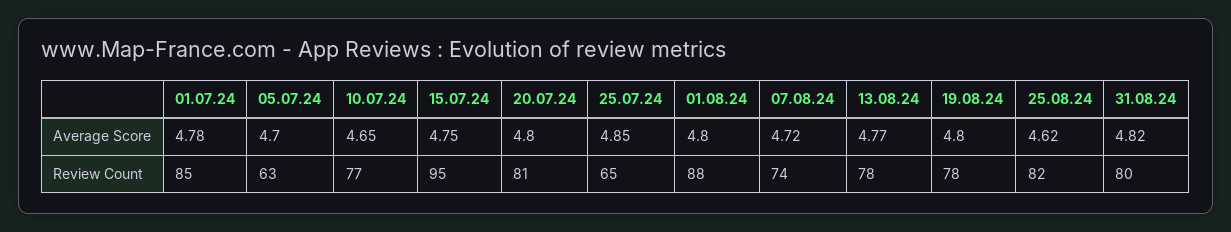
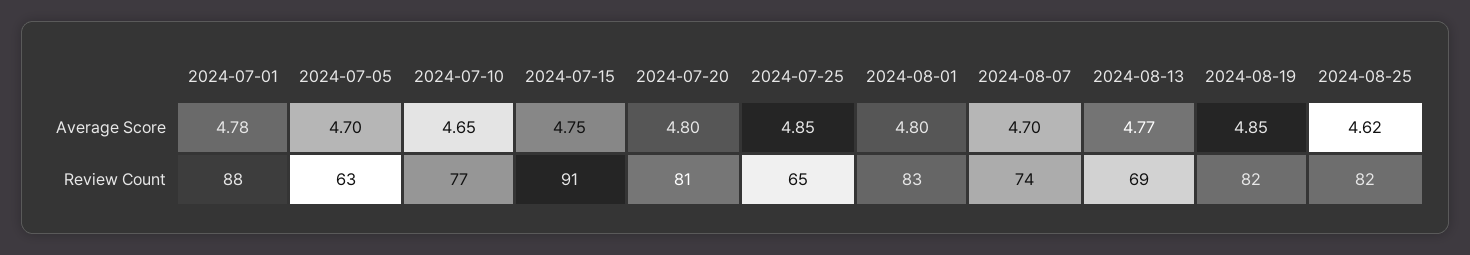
  {
    "01.07.24": {
      "Average Score": 4.78,
-     "Review Count": 85
+     "Review Count": 88
    },
    "05.07.24": {
      "Average Score": 4.7,
      "Review Count": 63
    },
    "10.07.24": {
      "Average Score": 4.65,
      "Review Count": 77
    },
    "15.07.24": {
      "Average Score": 4.75,
-     "Review Count": 95
+     "Review Count": 91
    },
    "20.07.24": {
      "Average Score": 4.8,
      "Review Count": 81
    },
    "25.07.24": {
      "Average Score": 4.85,
      "Review Count": 65
    },
    "01.08.24": {
      "Average Score": 4.8,
-     "Review Count": 88
+     "Review Count": 83
    },
    "07.08.24": {
-     "Average Score": 4.72,
+     "Average Score": 4.7,
      "Review Count": 74
    },
    "13.08.24": {
      "Average Score": 4.77,
-     "Review Count": 78
+     "Review Count": 69
    },
    "19.08.24": {
-     "Average Score": 4.8,
+     "Average Score": 4.85,
-     "Review Count": 78
+     "Review Count": 82
    },
    "25.08.24": {
      "Average Score": 4.62,
      "Review Count": 82
-   },
+   }
-   "31.08.24": {
-     "Average Score": 4.82,
-     "Review Count": 80
-   }
  }

